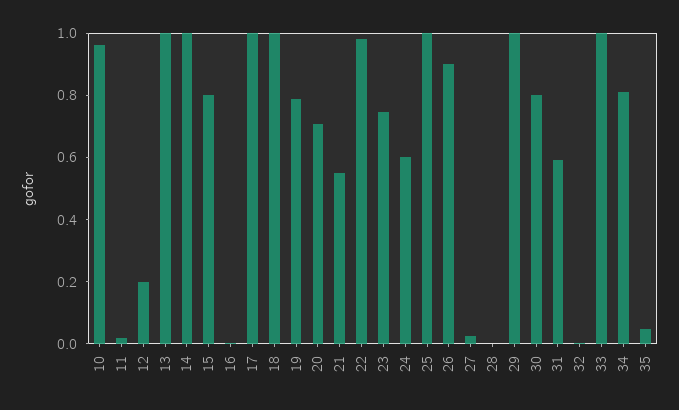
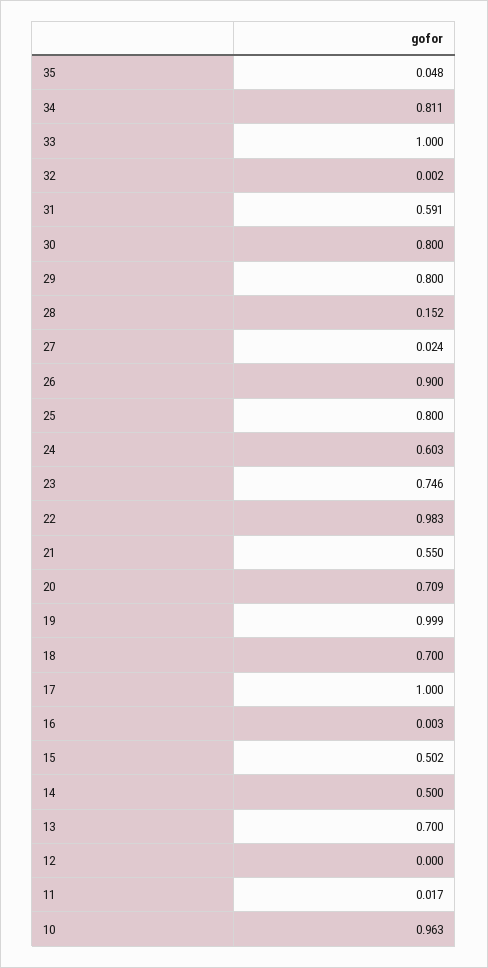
  {
    "10": 0.963,
    "11": 0.017,
-   "12": 0.2,
+   "12": 0,
-   "13": 1,
+   "13": 0.7,
-   "14": 1,
+   "14": 0.5,
-   "15": 0.8,
+   "15": 0.502,
    "16": 0.003,
    "17": 1,
-   "18": 1,
+   "18": 0.7,
-   "19": 0.8,
+   "19": 0.999,
    "20": 0.709,
    "21": 0.55,
    "22": 0.983,
    "23": 0.746,
    "24": 0.603,
-   "25": 1,
+   "25": 0.8,
    "26": 0.9,
    "27": 0.024,
-   "28": 0,
+   "28": 0.152,
-   "29": 1,
+   "29": 0.8,
    "30": 0.8,
    "31": 0.591,
    "32": 0.002,
    "33": 1,
    "34": 0.811,
    "35": 0.048
  }

